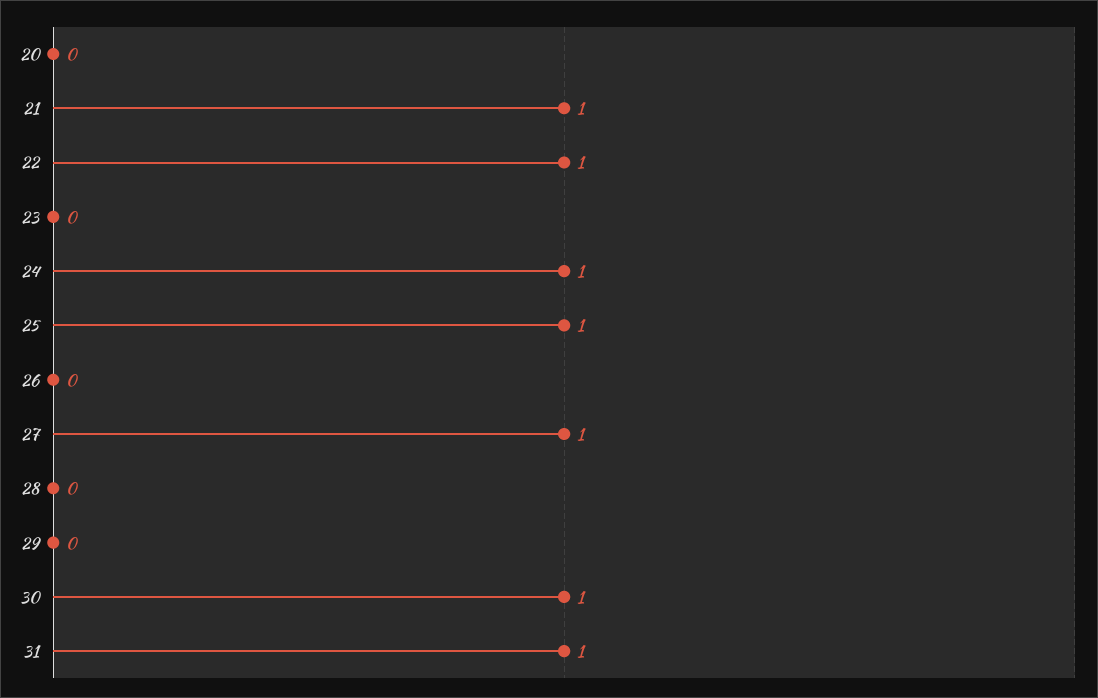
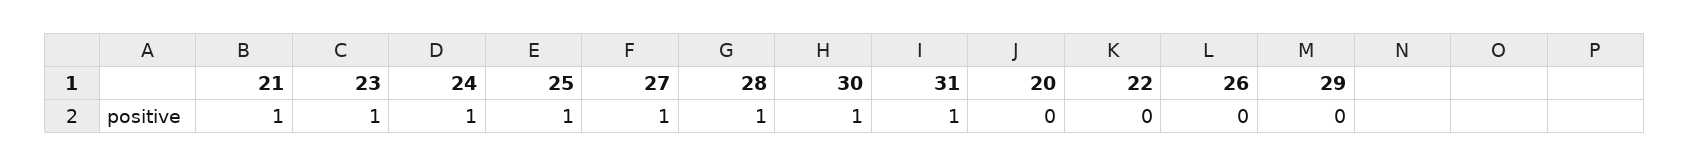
  {
    "20": 0,
    "21": 1,
-   "22": 1,
+   "22": 0,
-   "23": 0,
+   "23": 1,
    "24": 1,
    "25": 1,
    "26": 0,
    "27": 1,
-   "28": 0,
+   "28": 1,
    "29": 0,
    "30": 1,
    "31": 1
  }

